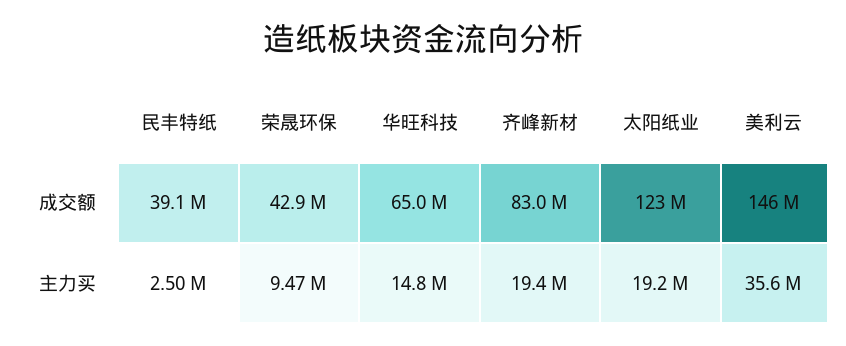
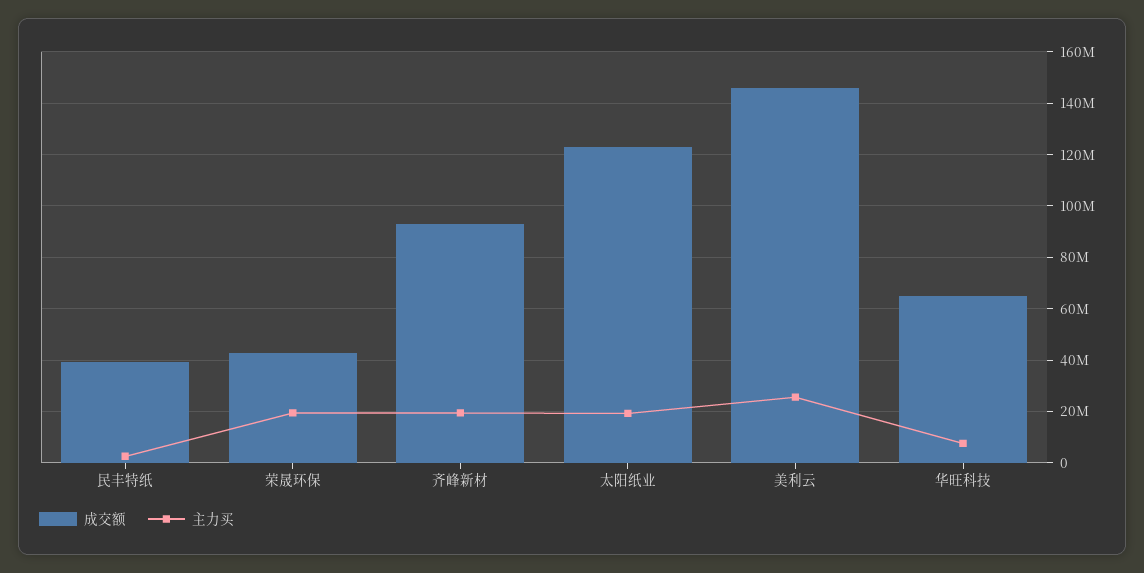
  {
    "成交额": {
      "民丰特纸": 39100000,
      "荣晟环保": 42900000,
      "华旺科技": 65000000,
-     "齐峰新材": 83000000,
+     "齐峰新材": 92500000,
      "太阳纸业": 123000000,
      "美利云": 146000000
    },
    "主力买": {
      "民丰特纸": 2500000,
-     "荣晟环保": 9470000,
+     "荣晟环保": 20000000,
-     "华旺科技": 14800000,
+     "华旺科技": 7500000,
      "齐峰新材": 19400000,
      "太阳纸业": 19200000,
-     "美利云": 35600000
+     "美利云": 25000000
    }
  }

